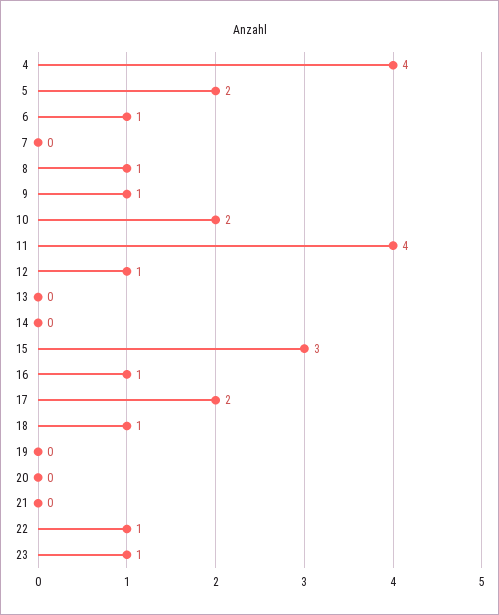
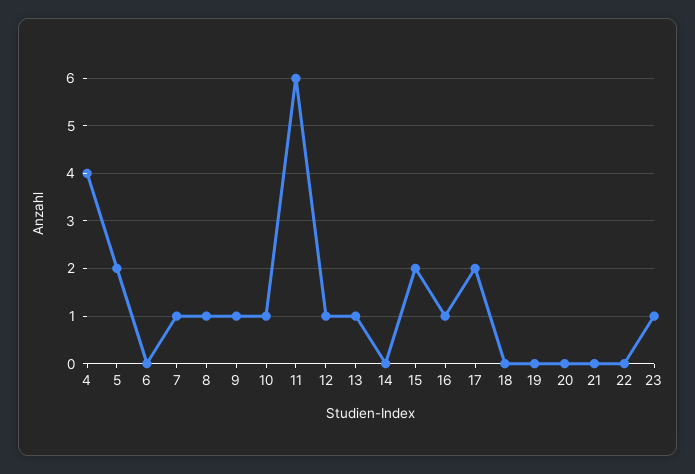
  {
    "4": 4,
    "5": 2,
-   "6": 1,
+   "6": 0,
-   "7": 0,
+   "7": 1,
    "8": 1,
    "9": 1,
-   "10": 2,
+   "10": 1,
-   "11": 4,
+   "11": 6,
    "12": 1,
-   "13": 0,
+   "13": 1,
    "14": 0,
-   "15": 3,
+   "15": 2,
    "16": 1,
    "17": 2,
-   "18": 1,
+   "18": 0,
    "19": 0,
    "20": 0,
    "21": 0,
-   "22": 1,
+   "22": 0,
    "23": 1
  }

